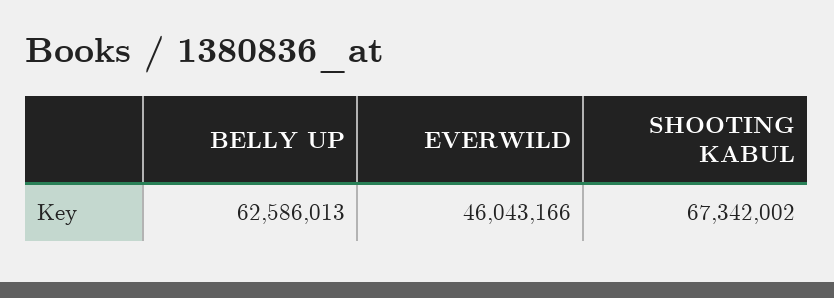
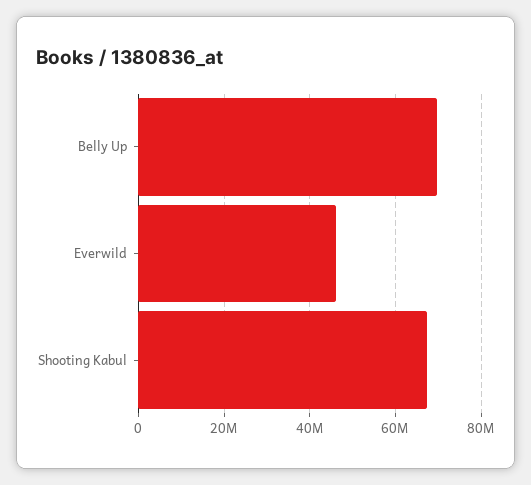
  {
-   "BELLY UP": 62586013,
+   "BELLY UP": 70000000,
    "EVERWILD": 46043166,
    "SHOOTING KABUL": 67342002
  }

